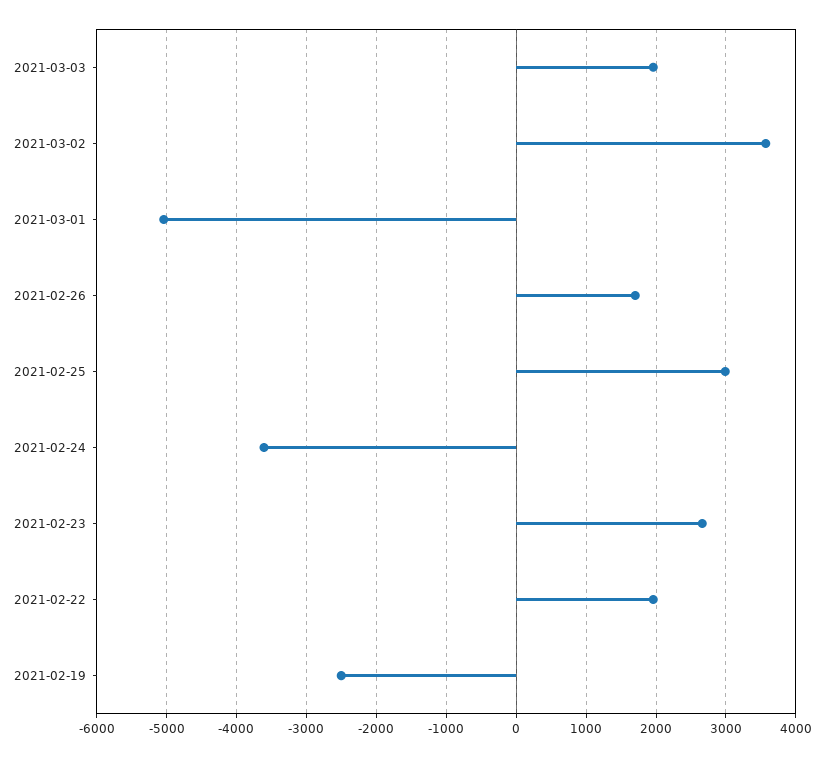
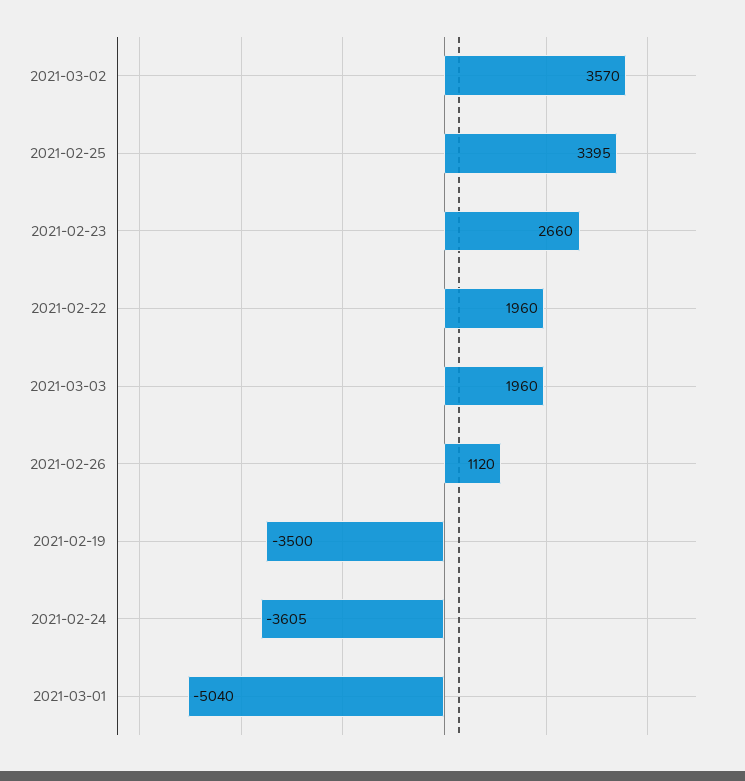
  {
    "2021-03-03": 1960,
    "2021-03-02": 3570,
    "2021-03-01": -5040,
-   "2021-02-26": 1700,
+   "2021-02-26": 1120,
-   "2021-02-25": 3000,
+   "2021-02-25": 3395,
    "2021-02-24": -3605,
    "2021-02-23": 2660,
    "2021-02-22": 1960,
-   "2021-02-19": -2500
+   "2021-02-19": -3500
  }

